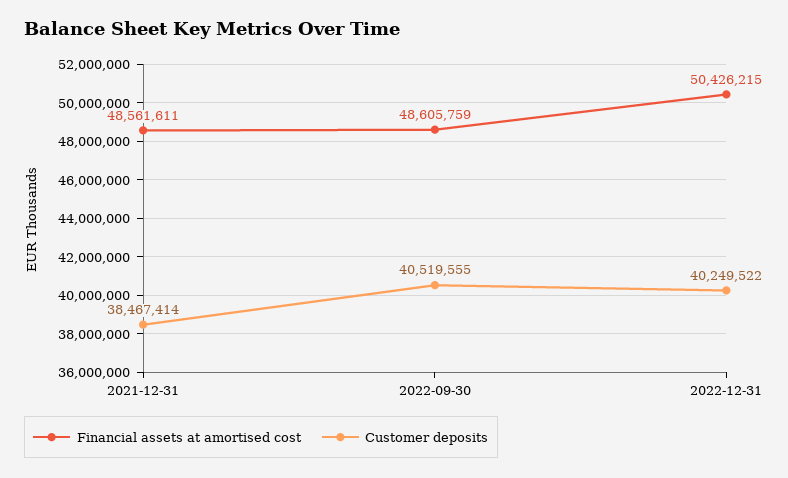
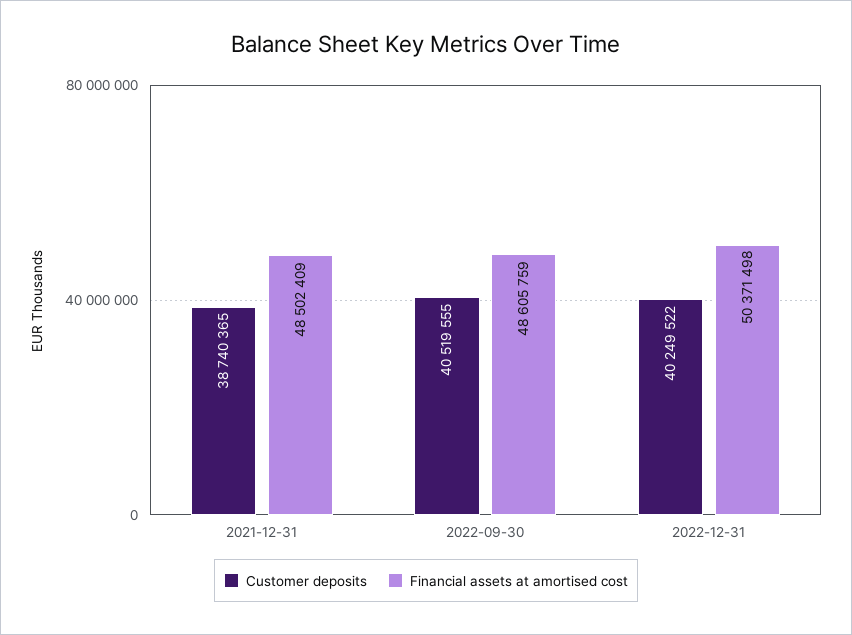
  {
    "Financial assets at amortised cost": {
-     "2021-12-31": 48561611,
+     "2021-12-31": 48502409,
      "2022-09-30": 48605759,
-     "2022-12-31": 50426215
+     "2022-12-31": 50371498
    },
    "Customer deposits": {
-     "2021-12-31": 38467414,
+     "2021-12-31": 38740365,
      "2022-09-30": 40519555,
      "2022-12-31": 40249522
    }
  }

